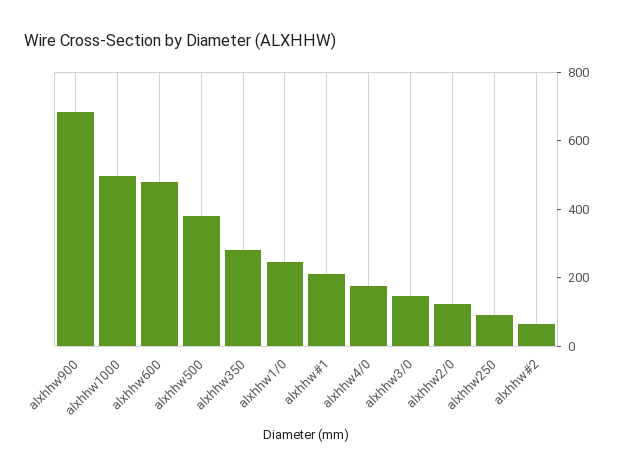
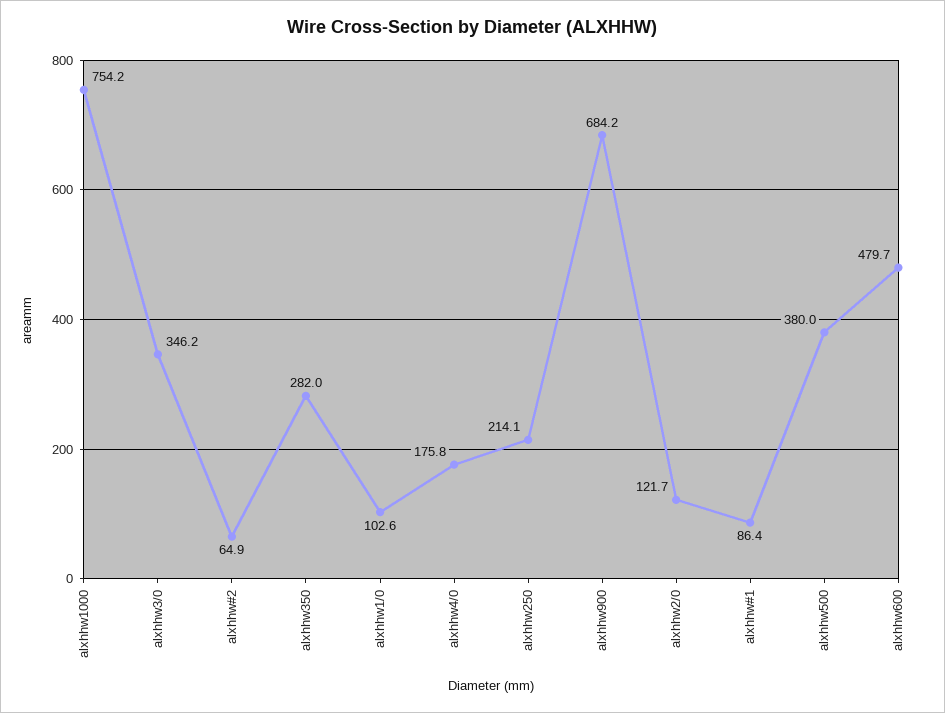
  {
    "alxhhw900": 684.2,
-   "alxhhw1000": 500,
+   "alxhhw1000": 754.2,
    "alxhhw600": 479.7,
    "alxhhw500": 380,
    "alxhhw350": 282,
-   "alxhhw1/0": 250,
+   "alxhhw1/0": 102.6,
-   "alxhhw#1": 200,
+   "alxhhw#1": 86.4,
    "alxhhw4/0": 175.8,
-   "alxhhw3/0": 150,
+   "alxhhw3/0": 346.2,
    "alxhhw2/0": 121.7,
-   "alxhhw250": 100,
+   "alxhhw250": 214.1,
    "alxhhw#2": 64.9
  }

